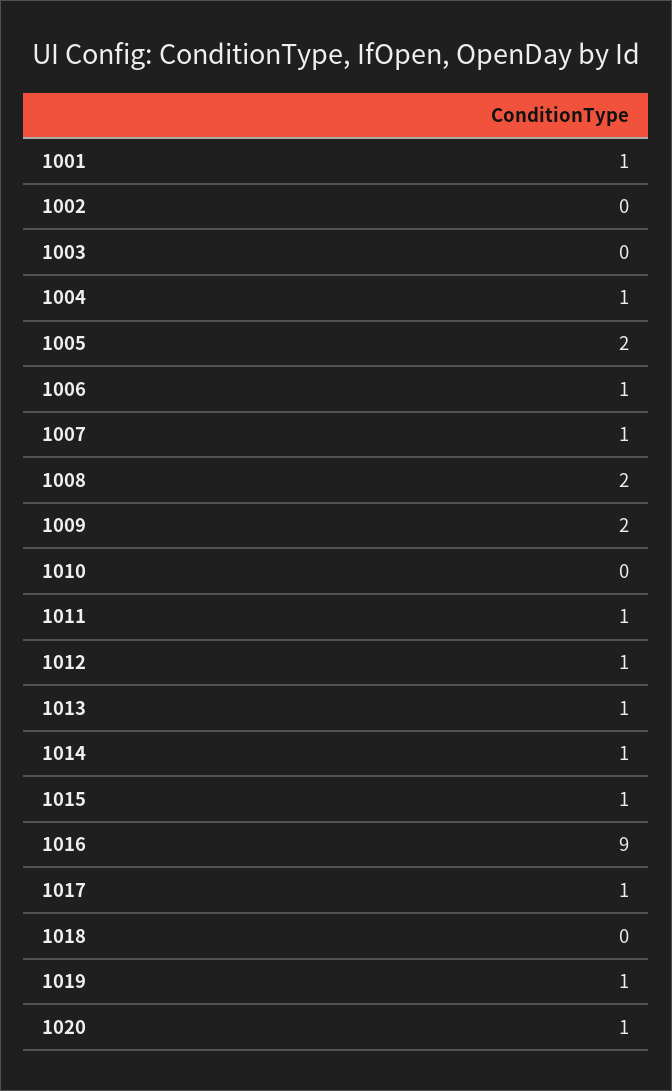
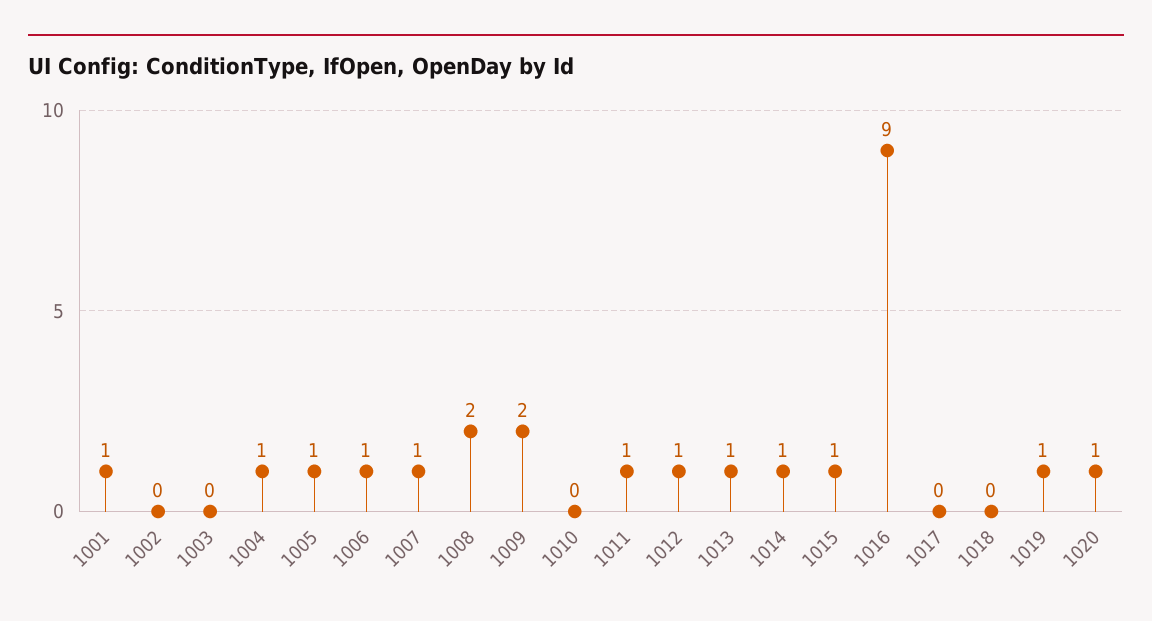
  {
    "1001": 1,
    "1002": 0,
    "1003": 0,
    "1004": 1,
-   "1005": 2,
+   "1005": 1,
    "1006": 1,
    "1007": 1,
    "1008": 2,
    "1009": 2,
    "1010": 0,
    "1011": 1,
    "1012": 1,
    "1013": 1,
    "1014": 1,
    "1015": 1,
    "1016": 9,
-   "1017": 1,
+   "1017": 0,
    "1018": 0,
    "1019": 1,
    "1020": 1
  }

